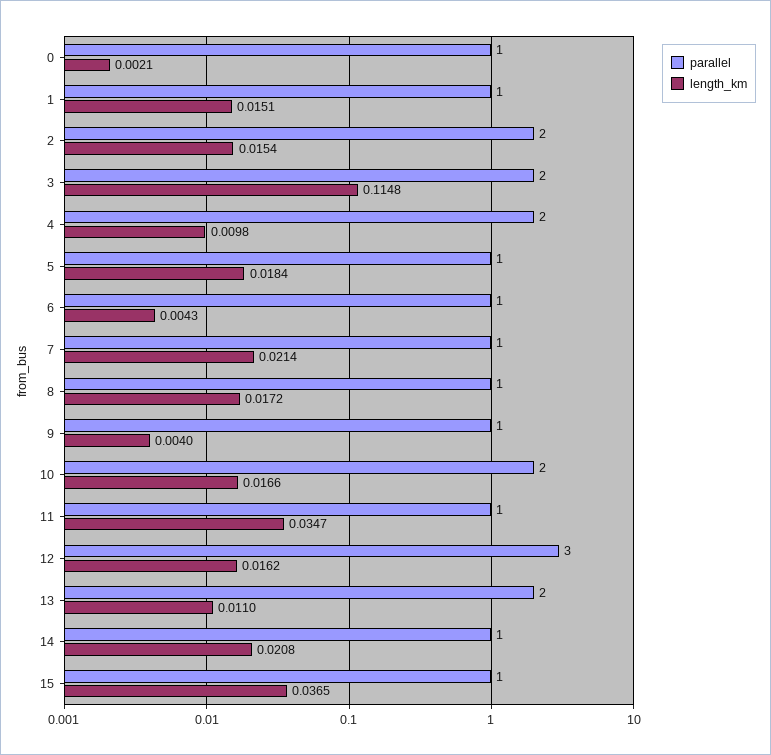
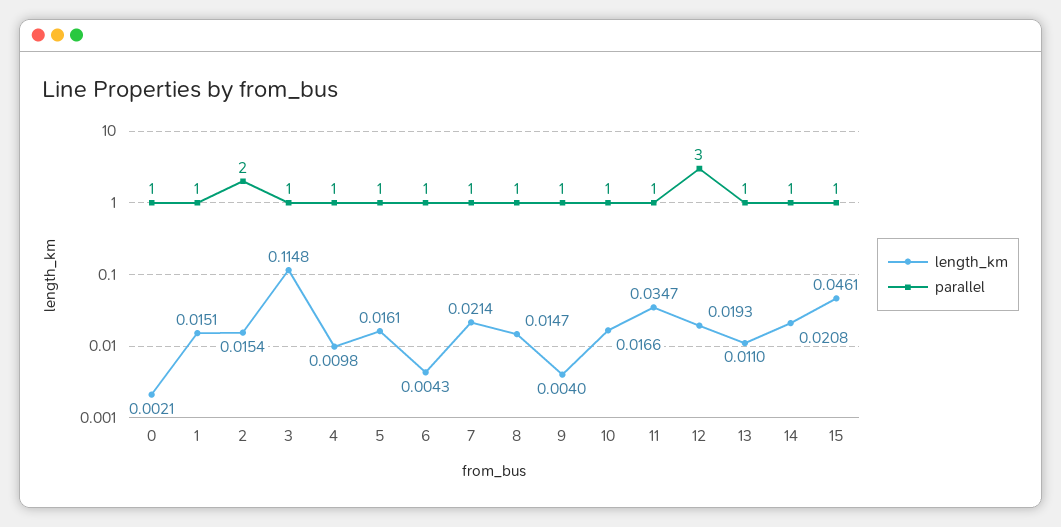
  {
    "parallel": {
      "0": 1,
      "1": 1,
      "2": 2,
-     "3": 2,
+     "3": 1,
-     "4": 2,
+     "4": 1,
      "5": 1,
      "6": 1,
      "7": 1,
      "8": 1,
      "9": 1,
-     "10": 2,
+     "10": 1,
      "11": 1,
      "12": 3,
-     "13": 2,
+     "13": 1,
      "14": 1,
      "15": 1
    },
    "length_km": {
      "0": 0.0021,
      "1": 0.0151,
      "2": 0.0154,
      "3": 0.1148,
      "4": 0.0098,
-     "5": 0.0184,
+     "5": 0.0161,
      "6": 0.0043,
      "7": 0.0214,
-     "8": 0.0172,
+     "8": 0.0147,
      "9": 0.004,
      "10": 0.0166,
      "11": 0.0347,
-     "12": 0.0162,
+     "12": 0.0193,
      "13": 0.011,
      "14": 0.0208,
-     "15": 0.0365
+     "15": 0.0461
    }
  }

